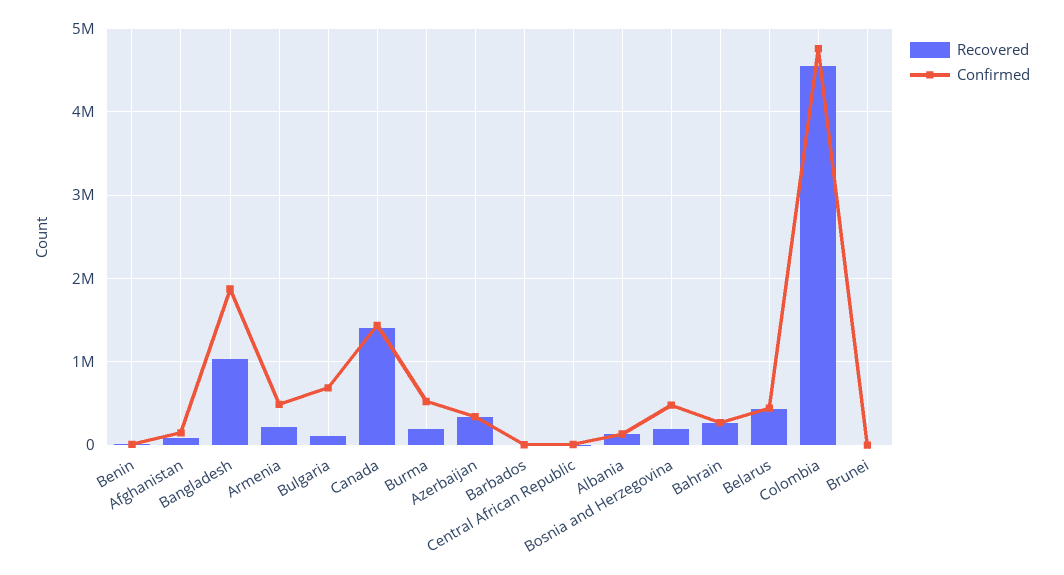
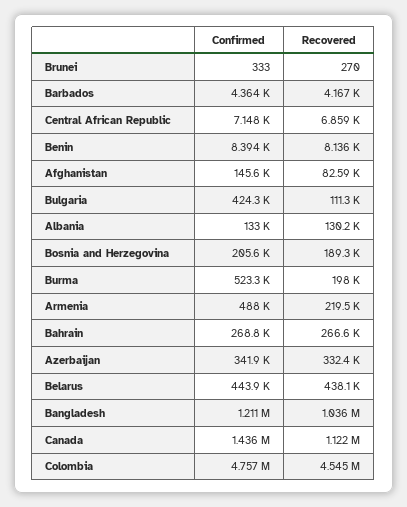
  {
    "Recovered": {
      "Benin": 8136,
      "Afghanistan": 82590,
      "Bangladesh": 1036000,
      "Armenia": 219500,
      "Bulgaria": 111300,
-     "Canada": 1400000,
+     "Canada": 1122000,
      "Burma": 198000,
      "Azerbaijan": 332400,
      "Barbados": 4167,
      "Central African Republic": 6859,
      "Albania": 130200,
      "Bosnia and Herzegovina": 189300,
      "Bahrain": 266600,
      "Belarus": 438100,
      "Colombia": 4545000,
      "Brunei": 270
    },
    "Confirmed": {
      "Benin": 8394,
      "Afghanistan": 145600,
-     "Bangladesh": 1900000,
+     "Bangladesh": 1211000,
      "Armenia": 488000,
-     "Bulgaria": 700000,
+     "Bulgaria": 424300,
      "Canada": 1436000,
      "Burma": 523300,
      "Azerbaijan": 341900,
      "Barbados": 4364,
      "Central African Republic": 7148,
      "Albania": 133000,
-     "Bosnia and Herzegovina": 500000,
+     "Bosnia and Herzegovina": 205600,
      "Bahrain": 268800,
      "Belarus": 443900,
      "Colombia": 4757000,
      "Brunei": 333
    }
  }

